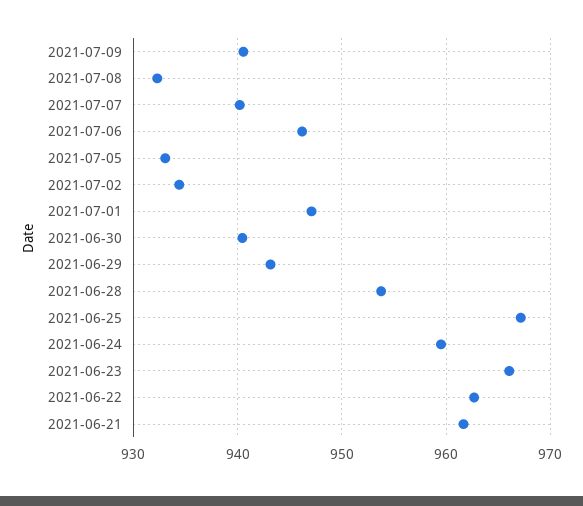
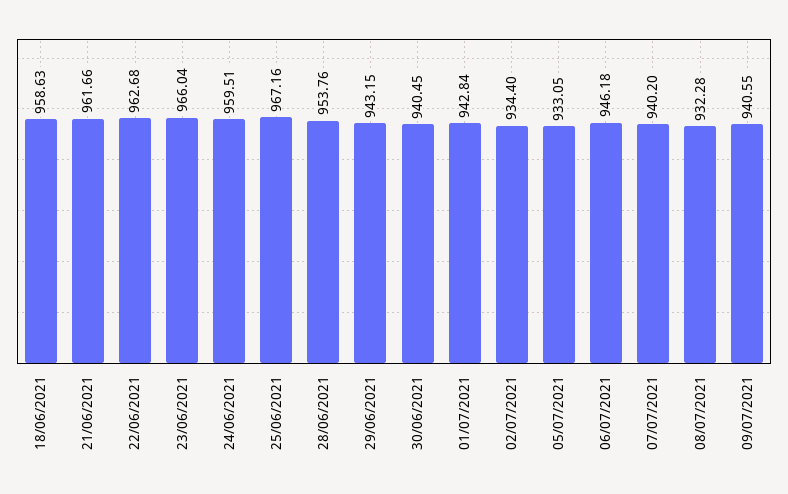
  {
    "2021-07-09": 940.55,
    "2021-07-08": 932.28,
    "2021-07-07": 940.2,
    "2021-07-06": 946.18,
    "2021-07-05": 933.05,
    "2021-07-02": 934.4,
-   "2021-07-01": 947,
+   "2021-07-01": 942.84,
    "2021-06-30": 940.45,
    "2021-06-29": 943.15,
    "2021-06-28": 953.76,
    "2021-06-25": 967.16,
    "2021-06-24": 959.51,
    "2021-06-23": 966.04,
    "2021-06-22": 962.68,
-   "2021-06-21": 961.66
+   "2021-06-21": 961.66,
+   "18/06/2021": 958.63
  }

